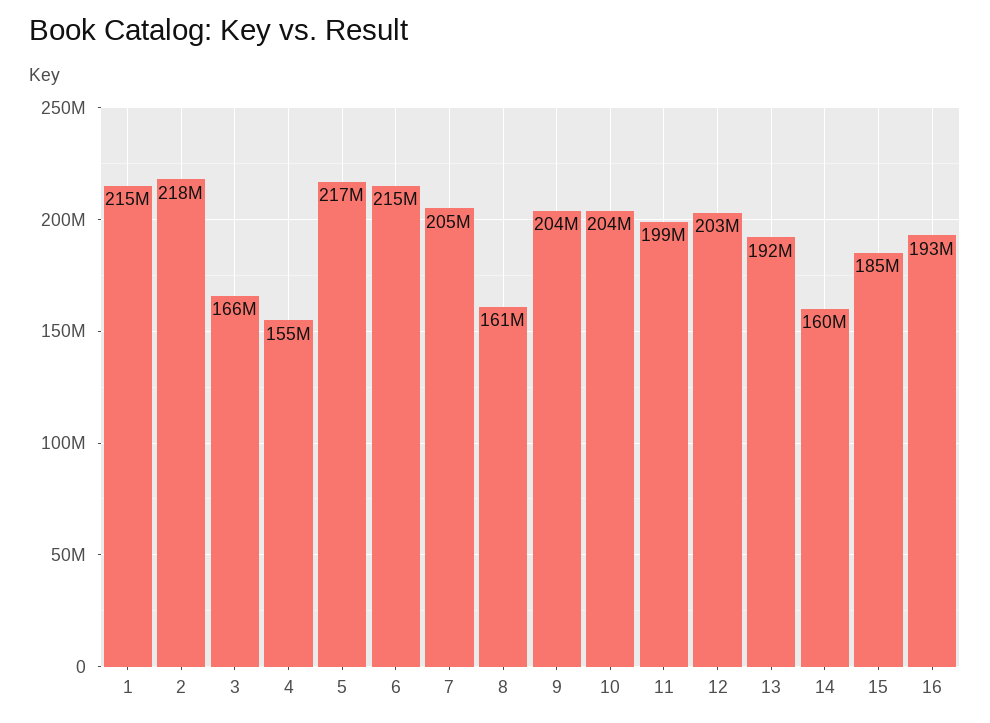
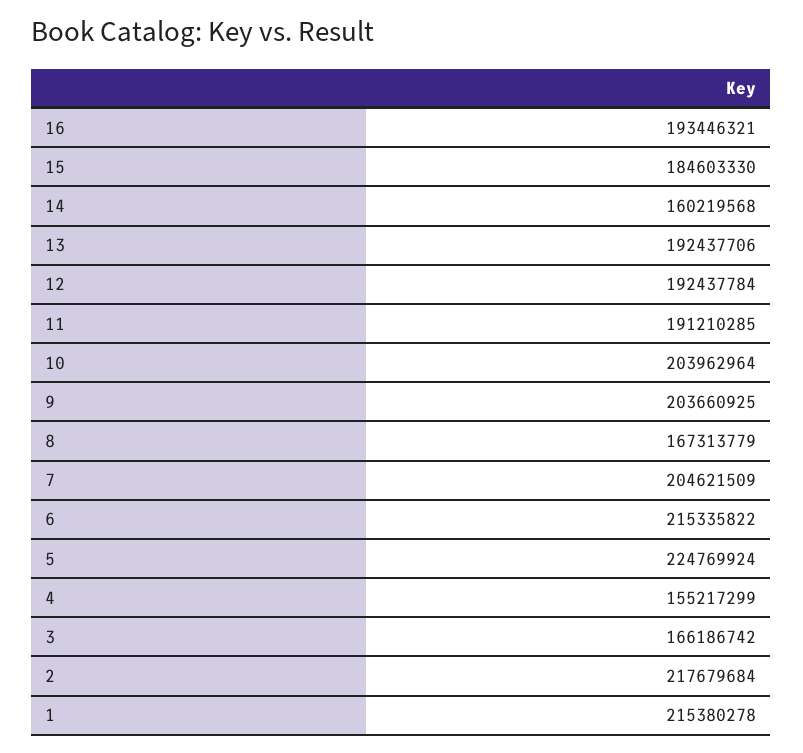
  {
    "1": 215380278,
    "2": 217679684,
    "3": 166186742,
    "4": 155217299,
-   "5": 217000000,
+   "5": 224769924,
    "6": 215335822,
    "7": 204621509,
-   "8": 161000000,
+   "8": 167313779,
    "9": 203660925,
    "10": 203962964,
-   "11": 199000000,
+   "11": 191210285,
-   "12": 203000000,
+   "12": 192437784,
    "13": 192437706,
    "14": 160219568,
    "15": 184603330,
    "16": 193446321
  }

